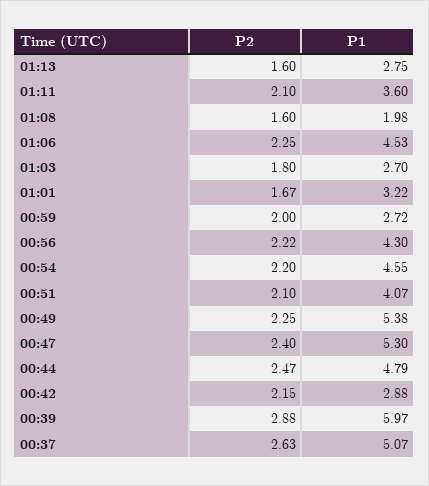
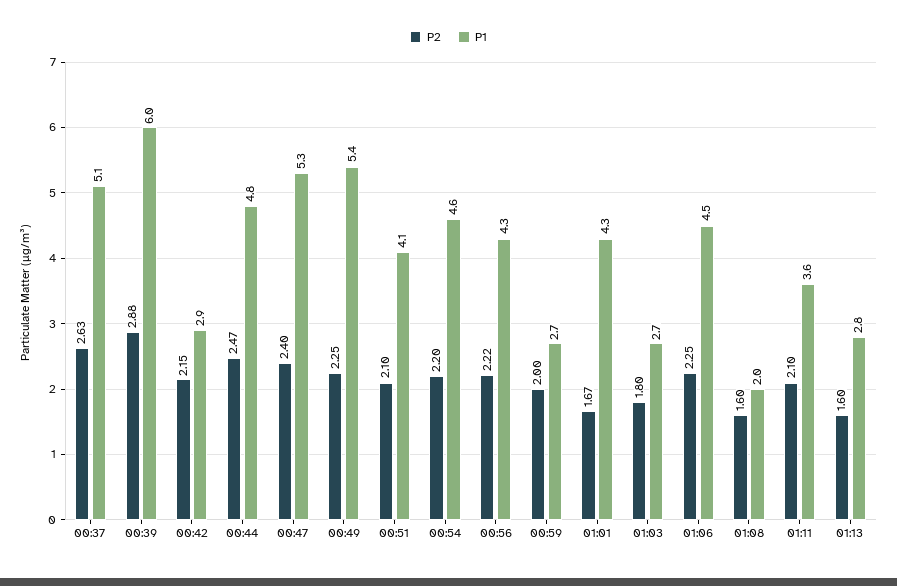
  {
    "P2": {
      "01:13": 1.6,
      "01:11": 2.1,
      "01:08": 1.6,
      "01:06": 2.25,
      "01:03": 1.8,
      "01:01": 1.67,
      "00:59": 2,
      "00:56": 2.22,
      "00:54": 2.2,
      "00:51": 2.1,
      "00:49": 2.25,
      "00:47": 2.4,
      "00:44": 2.47,
      "00:42": 2.15,
      "00:39": 2.88,
      "00:37": 2.63
    },
    "P1": {
      "01:13": 2.75,
      "01:11": 3.6,
      "01:08": 1.98,
      "01:06": 4.53,
      "01:03": 2.7,
-     "01:01": 3.22,
+     "01:01": 4.3,
      "00:59": 2.72,
      "00:56": 4.3,
      "00:54": 4.55,
      "00:51": 4.07,
      "00:49": 5.38,
      "00:47": 5.3,
      "00:44": 4.79,
      "00:42": 2.88,
      "00:39": 5.97,
      "00:37": 5.07
    }
  }

